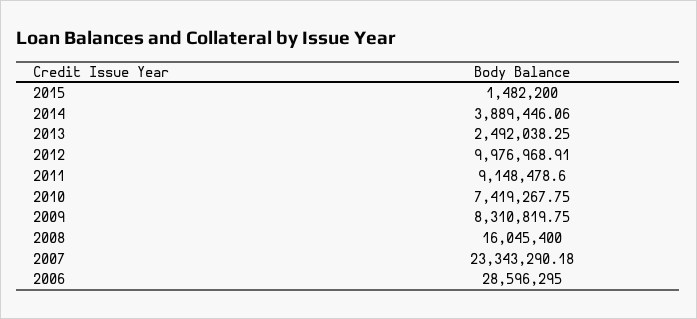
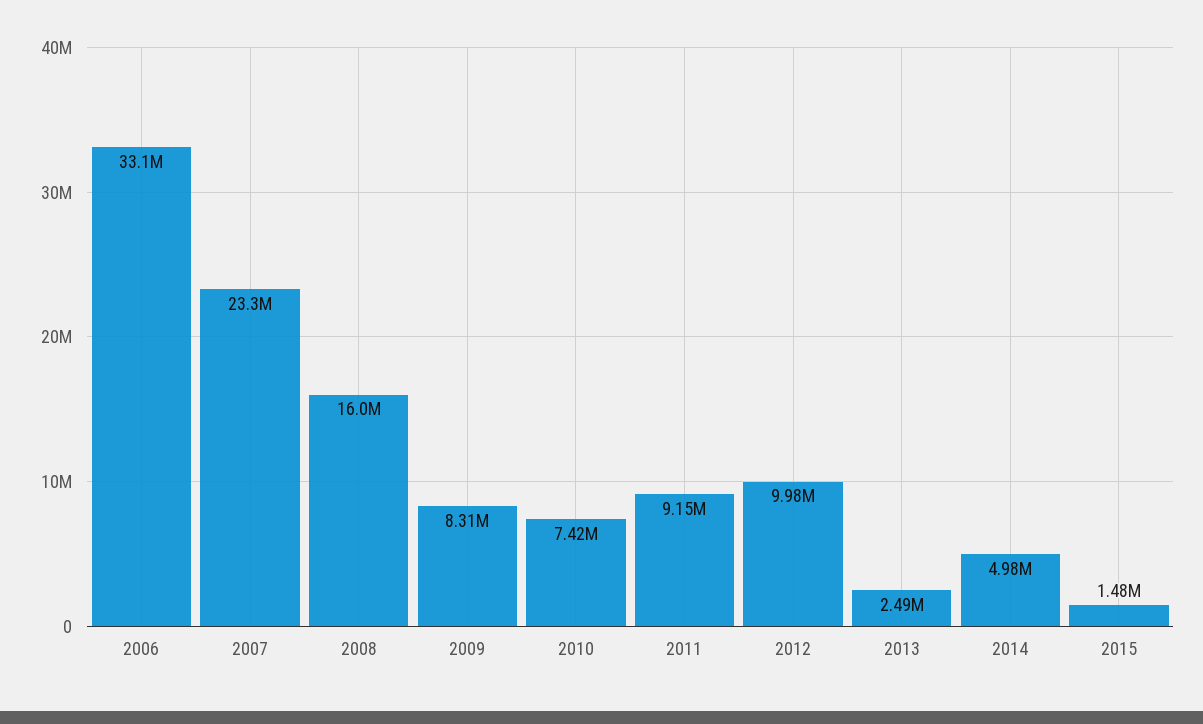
  {
    "2015": 1482200,
-   "2014": 3889446.06,
+   "2014": 4980000,
    "2013": 2492038.25,
    "2012": 9976968.91,
    "2011": 9148478.6,
    "2010": 7419267.75,
    "2009": 8310819.75,
    "2008": 16045400,
    "2007": 23343290.18,
-   "2006": 28596295
+   "2006": 33100000
  }

